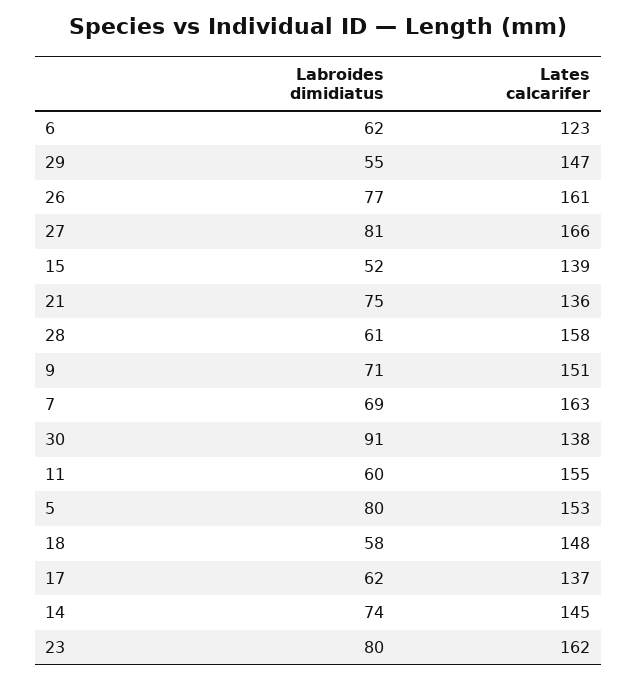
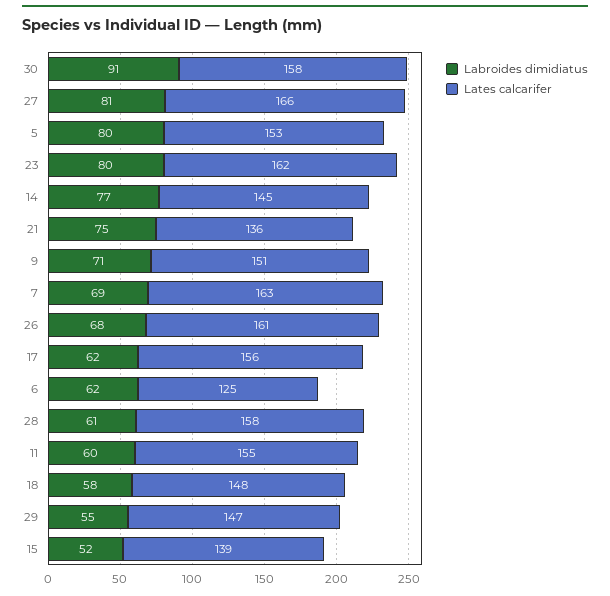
  {
    "Labroides dimidiatus": {
      "6": 62,
      "29": 55,
-     "26": 77,
+     "26": 68,
      "27": 81,
      "15": 52,
      "21": 75,
      "28": 61,
      "9": 71,
      "7": 69,
      "30": 91,
      "11": 60,
      "5": 80,
      "18": 58,
      "17": 62,
-     "14": 74,
+     "14": 77,
      "23": 80
    },
    "Lates calcarifer": {
-     "6": 123,
+     "6": 125,
      "29": 147,
      "26": 161,
      "27": 166,
      "15": 139,
      "21": 136,
      "28": 158,
      "9": 151,
      "7": 163,
-     "30": 138,
+     "30": 158,
      "11": 155,
      "5": 153,
      "18": 148,
-     "17": 137,
+     "17": 156,
      "14": 145,
      "23": 162
    }
  }

